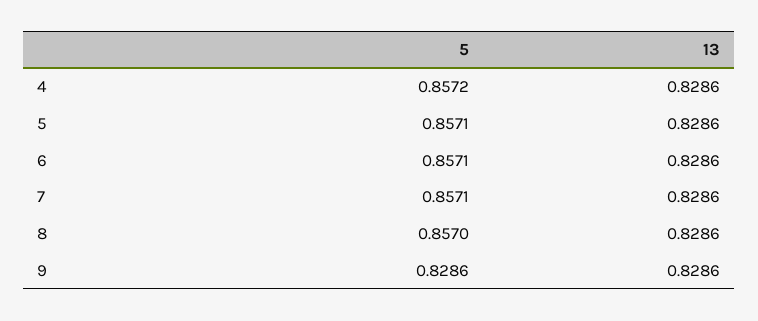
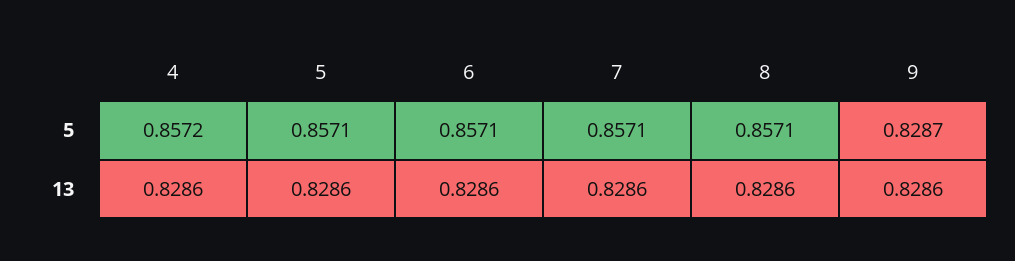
  {
    "5": {
      "4": 0.8572,
      "5": 0.8571,
      "6": 0.8571,
      "7": 0.8571,
-     "8": 0.857,
+     "8": 0.8571,
-     "9": 0.8286
+     "9": 0.8287
    },
    "13": {
      "4": 0.8286,
      "5": 0.8286,
      "6": 0.8286,
      "7": 0.8286,
      "8": 0.8286,
      "9": 0.8286
    }
  }

